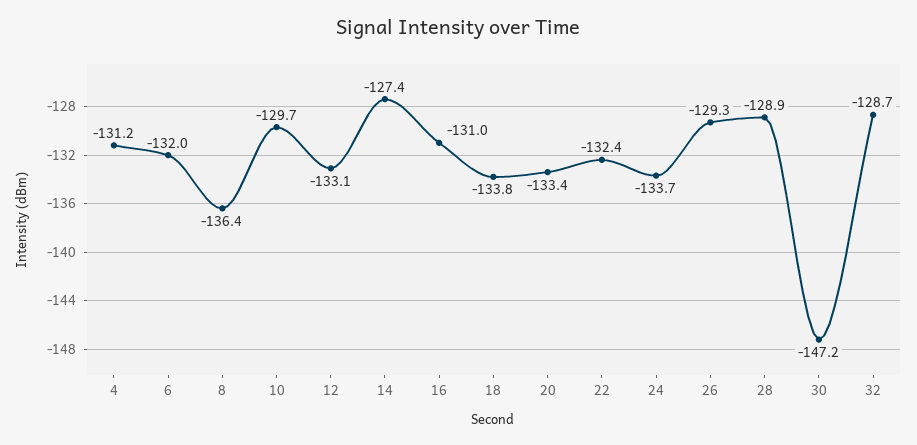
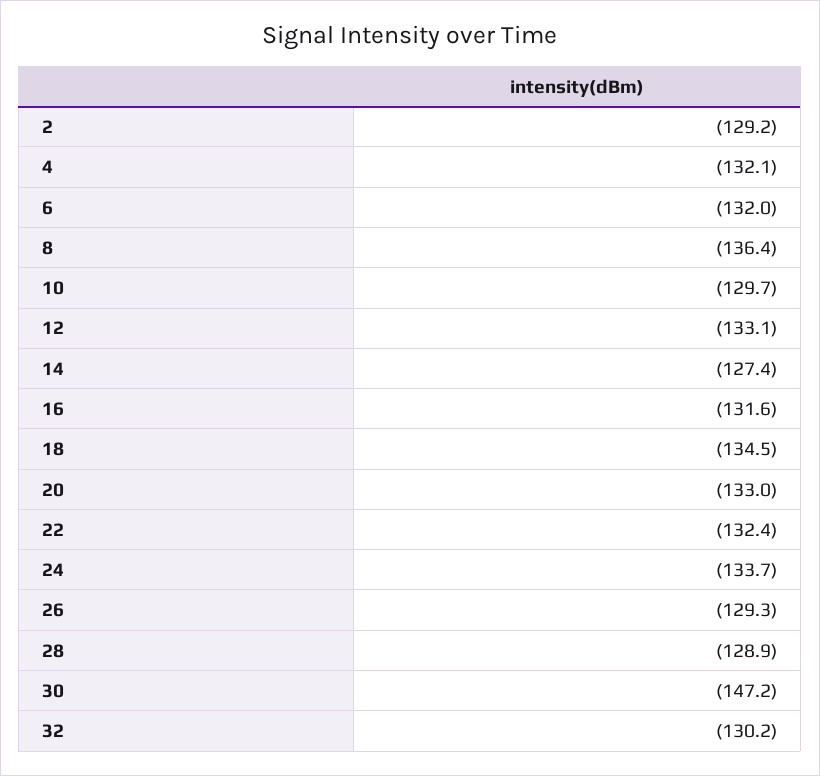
  {
-   "4": -131.2,
+   "4": -132.1,
    "6": -132,
    "8": -136.4,
    "10": -129.7,
    "12": -133.1,
    "14": -127.4,
-   "16": -131,
+   "16": -131.6,
-   "18": -133.8,
+   "18": -134.5,
-   "20": -133.4,
+   "20": -133,
    "22": -132.4,
    "24": -133.7,
    "26": -129.3,
    "28": -128.9,
    "30": -147.2,
-   "32": -128.7
+   "32": -130.2,
+   "2": -129.2
  }

